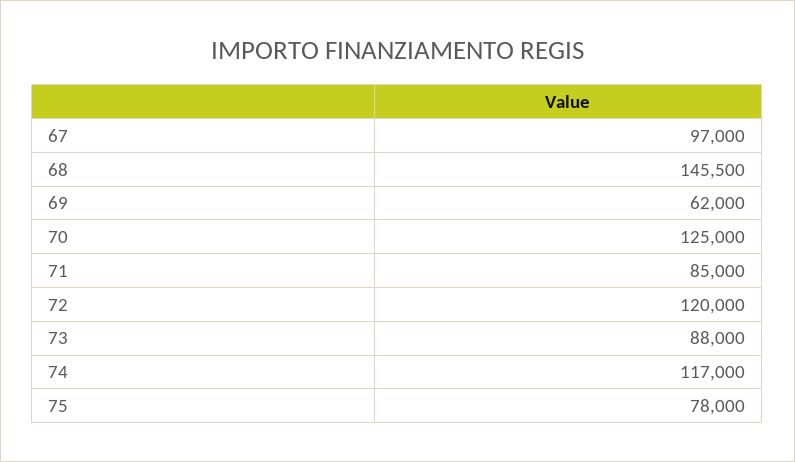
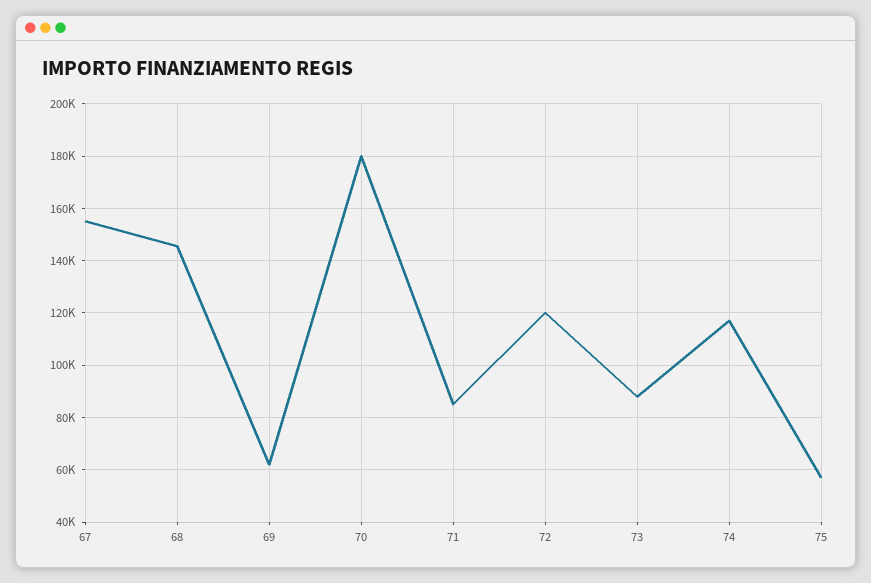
  {
-   "67": 97000,
+   "67": 155000,
    "68": 145500,
    "69": 62000,
-   "70": 125000,
+   "70": 180000,
    "71": 85000,
    "72": 120000,
    "73": 88000,
    "74": 117000,
-   "75": 78000
+   "75": 57500
  }

